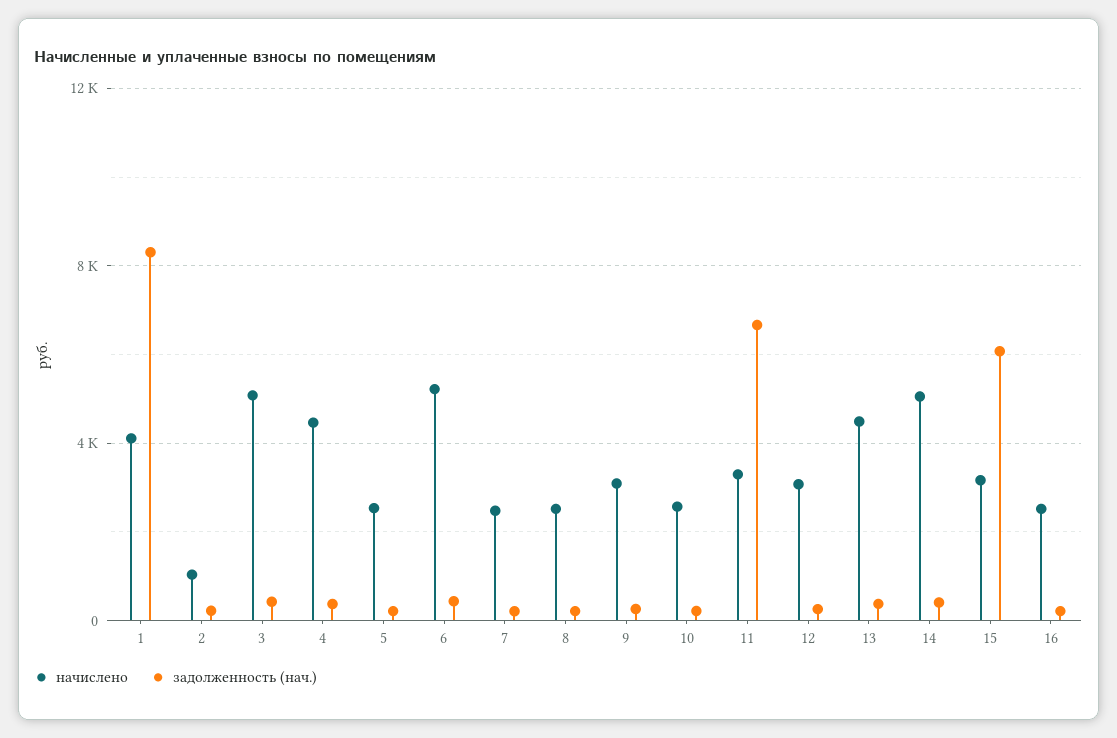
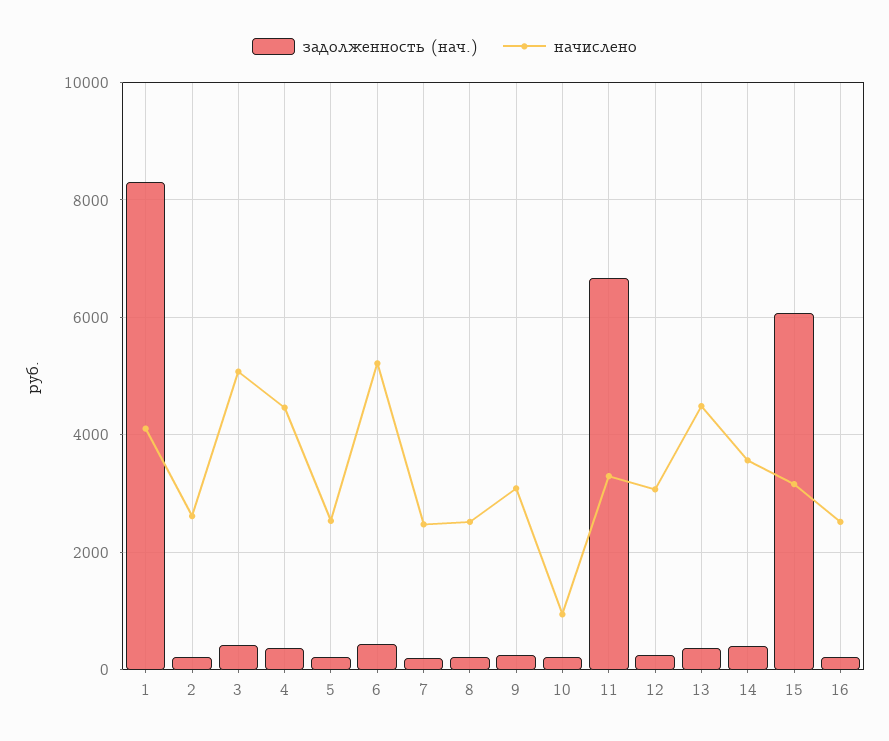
  {
    "начислено": {
      "1": 4200,
-     "2": 1000,
+     "2": 2600,
      "3": 5000,
      "4": 4400,
      "5": 2600,
      "6": 5200,
      "7": 2400,
      "8": 2600,
      "9": 3000,
-     "10": 2500,
+     "10": 1000,
      "11": 3200,
      "12": 3000,
      "13": 4400,
-     "14": 5000,
+     "14": 3600,
      "15": 3200,
      "16": 2600
    },
    "задолженность (нач.)": {
      "1": 8400,
      "2": 200,
      "3": 400,
      "4": 400,
      "5": 200,
      "6": 400,
      "7": 200,
      "8": 200,
      "9": 200,
      "10": 200,
      "11": 6600,
      "12": 200,
      "13": 400,
      "14": 400,
      "15": 6000,
      "16": 200
    }
  }

